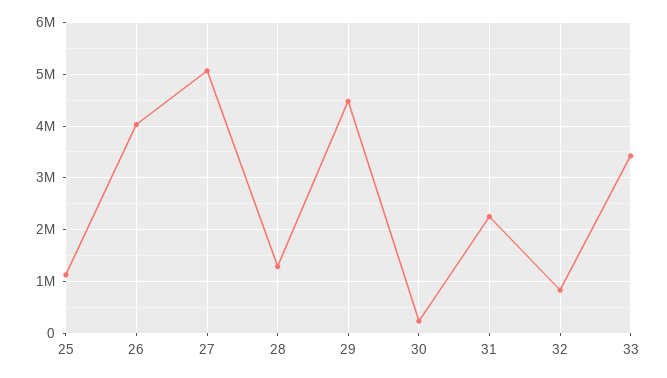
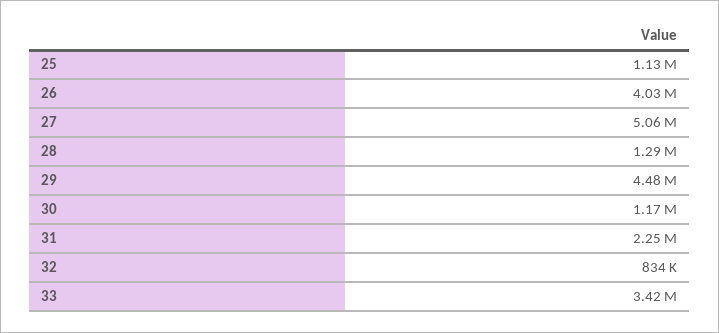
  {
    "25": 1130000,
    "26": 4030000,
    "27": 5060000,
    "28": 1290000,
    "29": 4480000,
-   "30": 200000,
+   "30": 1170000,
    "31": 2250000,
    "32": 834000,
    "33": 3420000
  }

